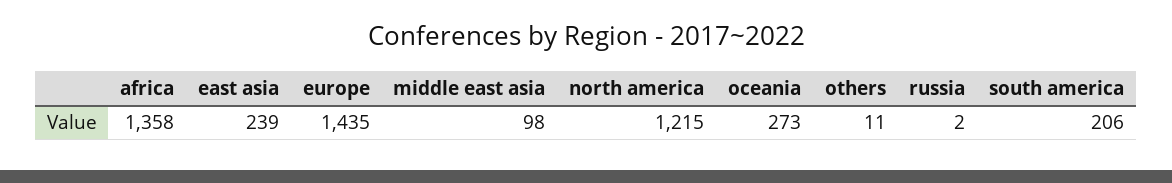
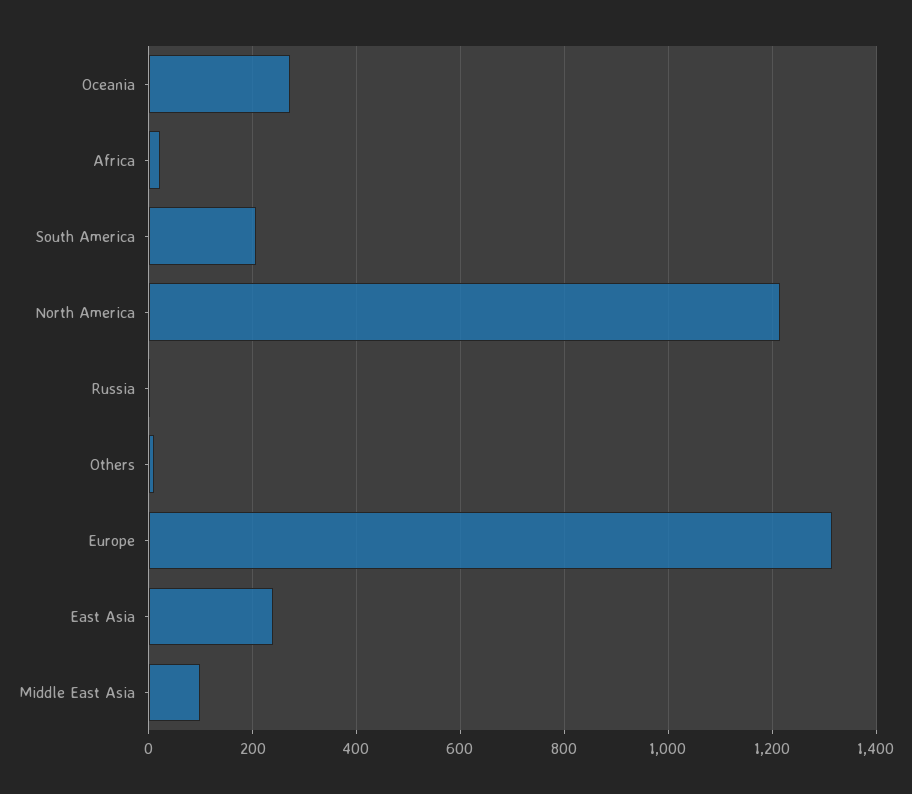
  {
-   "africa": 1358,
+   "africa": 20,
    "east asia": 239,
-   "europe": 1435,
+   "europe": 1320,
    "middle east asia": 98,
    "north america": 1215,
    "oceania": 273,
    "others": 11,
    "russia": 2,
    "south america": 206
  }

